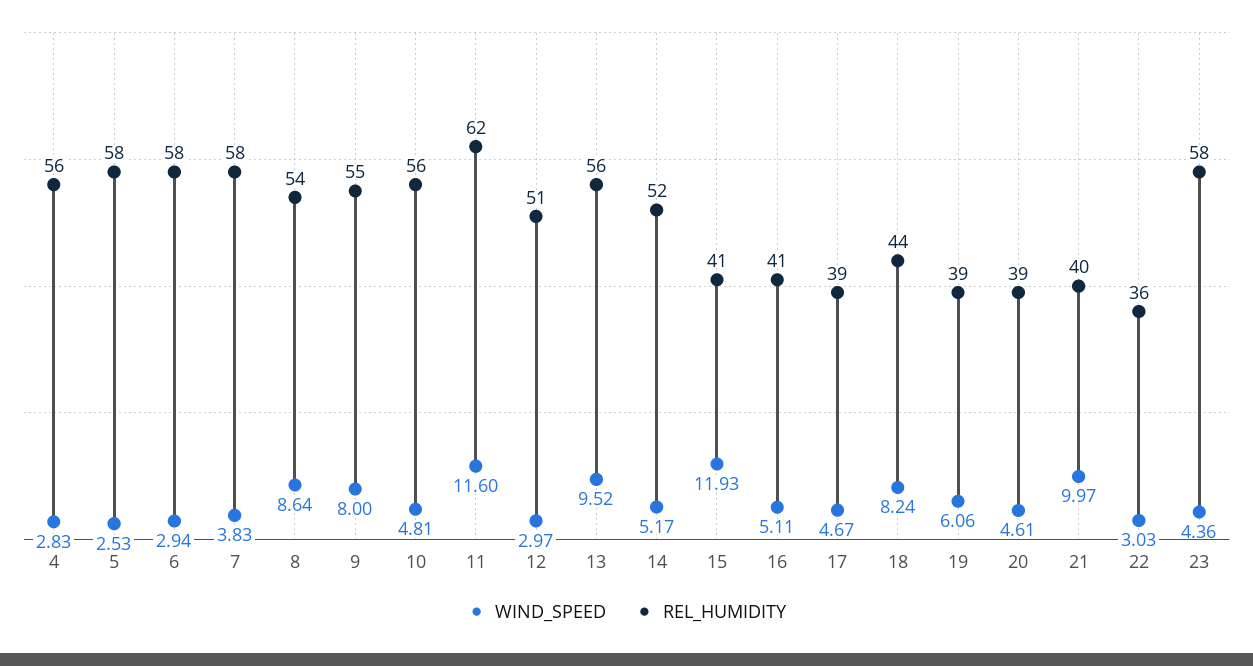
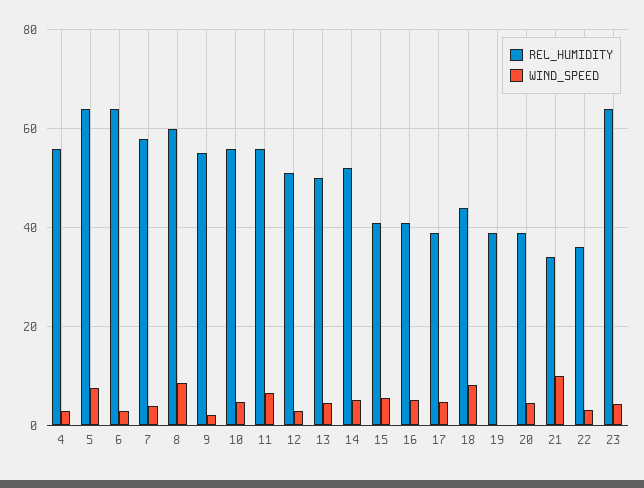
  {
    "WIND_SPEED": {
      "4": 2.83,
-     "5": 2.53,
+     "5": 8,
      "6": 2.94,
      "7": 3.83,
      "8": 8.64,
-     "9": 8,
+     "9": 2,
      "10": 4.81,
-     "11": 11.6,
+     "11": 6,
      "12": 2.97,
-     "13": 9.52,
+     "13": 4,
      "14": 5.17,
-     "15": 11.93,
+     "15": 6,
      "16": 5.11,
      "17": 4.67,
      "18": 8.24,
-     "19": 6.06,
+     "19": 0,
      "20": 4.61,
      "21": 9.97,
      "22": 3.03,
      "23": 4.36
    },
    "REL_HUMIDITY": {
      "4": 56,
-     "5": 58,
+     "5": 64,
-     "6": 58,
+     "6": 64,
      "7": 58,
-     "8": 54,
+     "8": 60,
      "9": 55,
      "10": 56,
-     "11": 62,
+     "11": 56,
      "12": 51,
-     "13": 56,
+     "13": 50,
      "14": 52,
      "15": 41,
      "16": 41,
      "17": 39,
      "18": 44,
      "19": 39,
      "20": 39,
-     "21": 40,
+     "21": 34,
      "22": 36,
-     "23": 58
+     "23": 64
    }
  }

